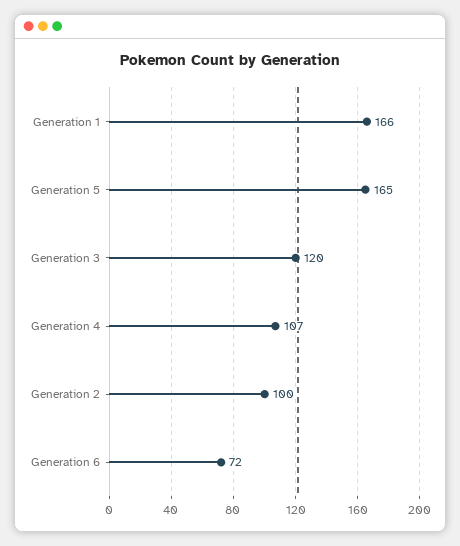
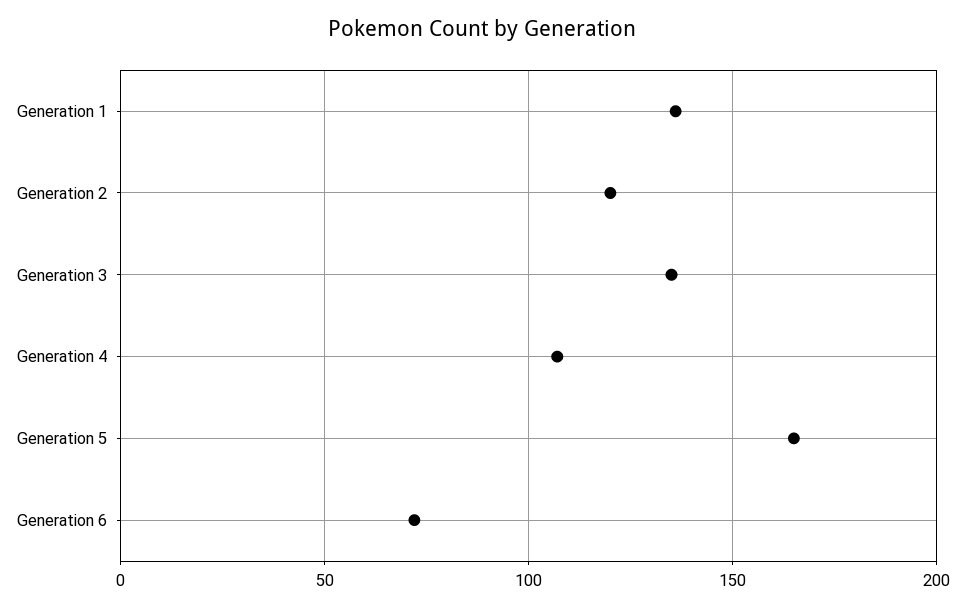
  {
-   "Generation 1": 166,
+   "Generation 1": 135,
    "Generation 5": 165,
-   "Generation 3": 120,
+   "Generation 3": 135,
    "Generation 4": 107,
-   "Generation 2": 100,
+   "Generation 2": 120,
    "Generation 6": 72
  }

